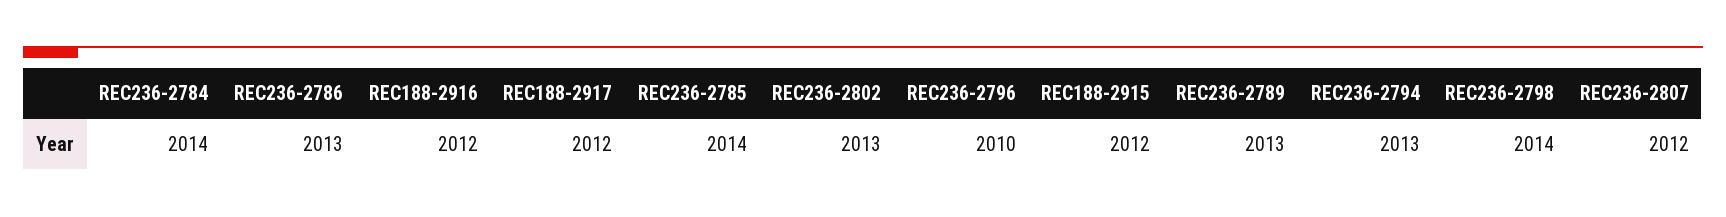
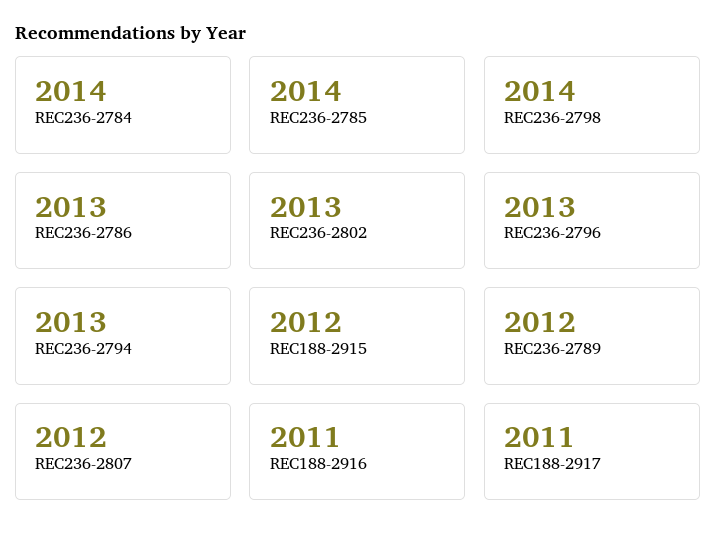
  {
    "REC236-2784": 2014,
    "REC236-2786": 2013,
-   "REC188-2916": 2012,
+   "REC188-2916": 2011,
-   "REC188-2917": 2012,
+   "REC188-2917": 2011,
    "REC236-2785": 2014,
    "REC236-2802": 2013,
-   "REC236-2796": 2010,
+   "REC236-2796": 2013,
    "REC188-2915": 2012,
-   "REC236-2789": 2013,
+   "REC236-2789": 2012,
    "REC236-2794": 2013,
    "REC236-2798": 2014,
    "REC236-2807": 2012
  }

